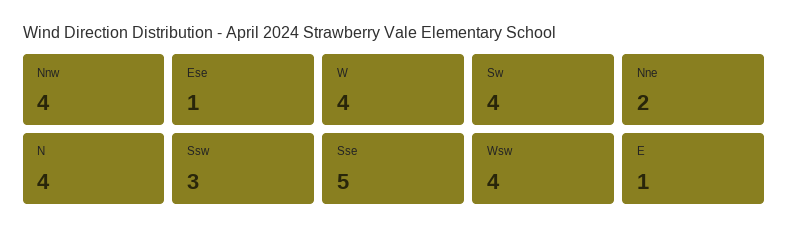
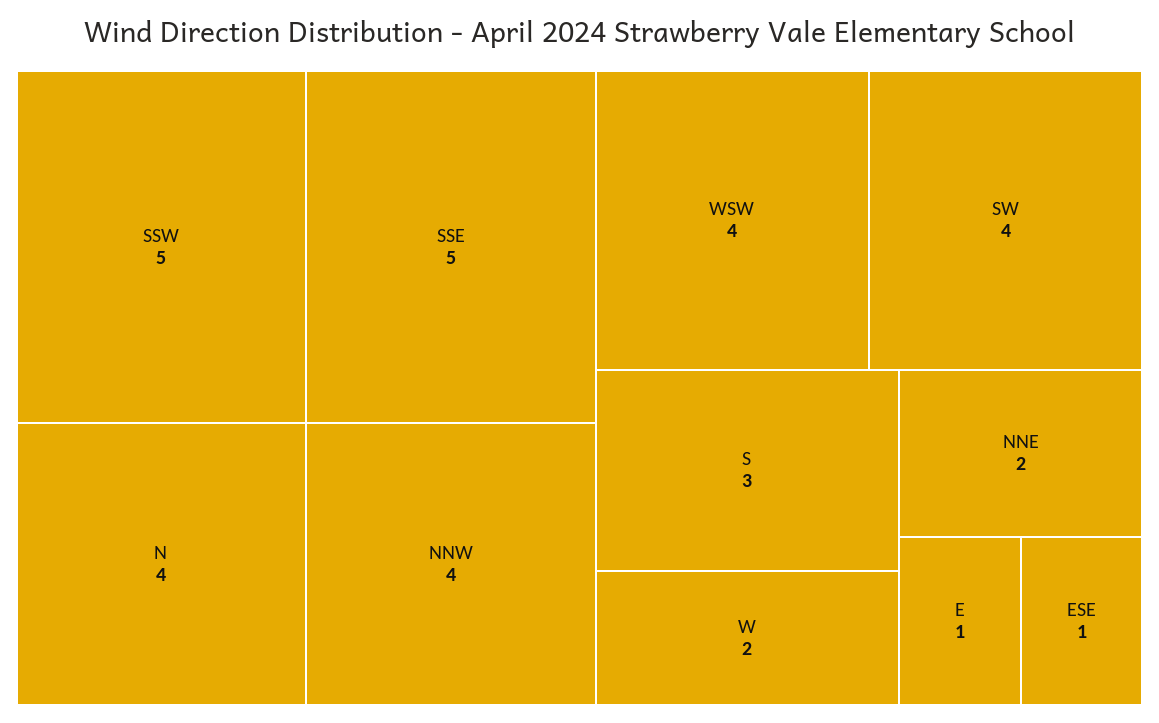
  {
    "Nnw": 4,
    "Ese": 1,
-   "W": 4,
+   "W": 2,
    "Sw": 4,
    "Nne": 2,
    "N": 4,
-   "Ssw": 3,
+   "Ssw": 5,
    "Sse": 5,
    "Wsw": 4,
-   "E": 1
+   "E": 1,
+   "S": 3
  }

